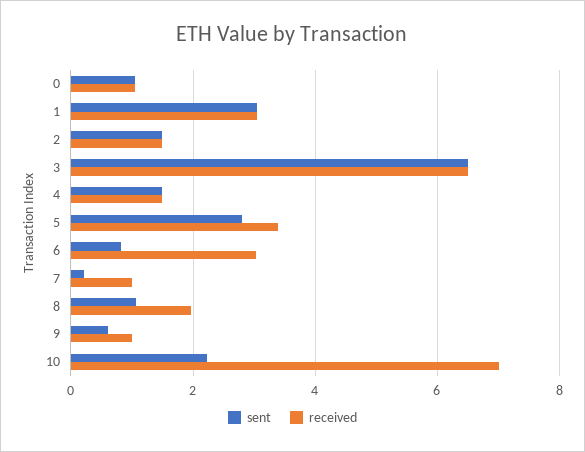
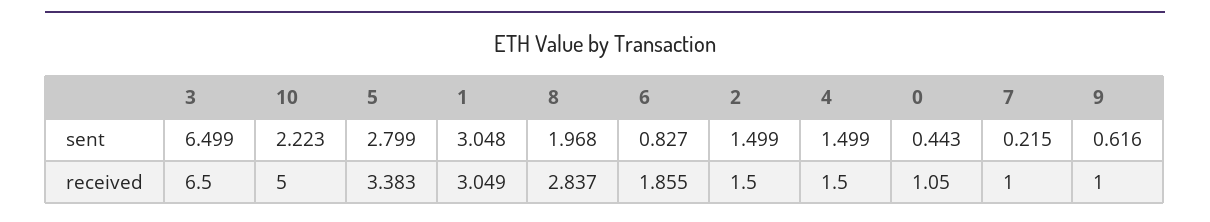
  {
    "sent": {
-     "0": 1,
+     "0": 0.443,
      "1": 3.048,
      "2": 1.499,
      "3": 6.499,
      "4": 1.499,
      "5": 2.799,
      "6": 0.827,
      "7": 0.215,
-     "8": 1,
+     "8": 1.968,
      "9": 0.616,
      "10": 2.223
    },
    "received": {
      "0": 1.05,
      "1": 3.049,
      "2": 1.5,
      "3": 6.5,
      "4": 1.5,
      "5": 3.383,
-     "6": 3,
+     "6": 1.855,
      "7": 1,
-     "8": 2,
+     "8": 2.837,
      "9": 1,
-     "10": 7
+     "10": 5
    }
  }

